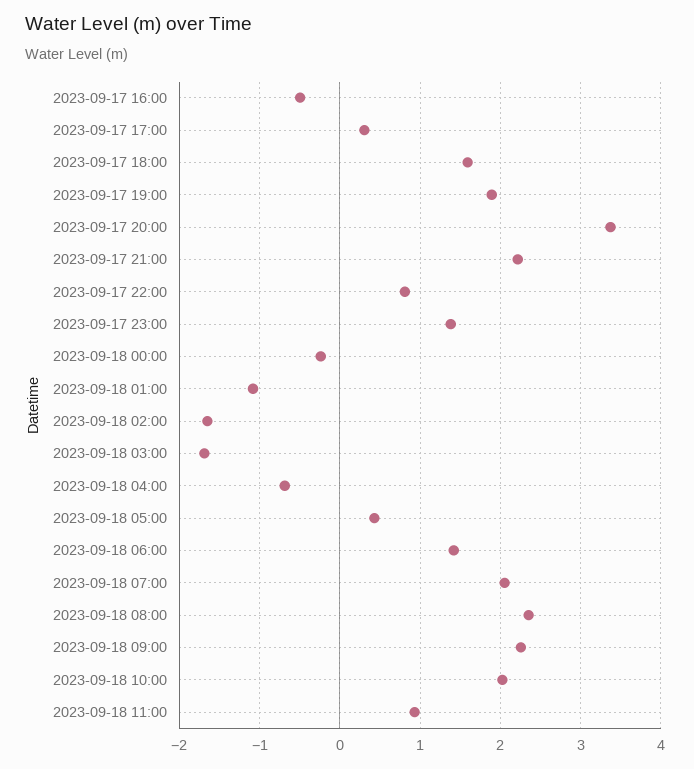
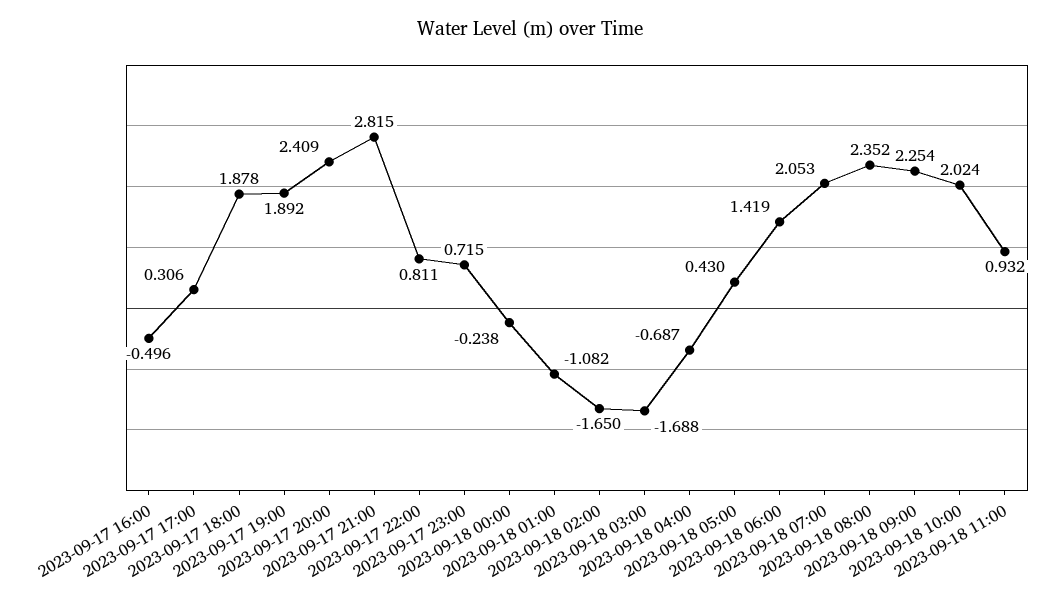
  {
    "2023-09-17 16:00": -0.496,
    "2023-09-17 17:00": 0.306,
-   "2023-09-17 18:00": 1.6,
+   "2023-09-17 18:00": 1.878,
    "2023-09-17 19:00": 1.892,
-   "2023-09-17 20:00": 3.4,
+   "2023-09-17 20:00": 2.409,
-   "2023-09-17 21:00": 2.2,
+   "2023-09-17 21:00": 2.815,
    "2023-09-17 22:00": 0.811,
-   "2023-09-17 23:00": 1.4,
+   "2023-09-17 23:00": 0.715,
    "2023-09-18 00:00": -0.238,
    "2023-09-18 01:00": -1.082,
    "2023-09-18 02:00": -1.65,
    "2023-09-18 03:00": -1.688,
    "2023-09-18 04:00": -0.687,
    "2023-09-18 05:00": 0.43,
    "2023-09-18 06:00": 1.419,
    "2023-09-18 07:00": 2.053,
    "2023-09-18 08:00": 2.352,
    "2023-09-18 09:00": 2.254,
    "2023-09-18 10:00": 2.024,
    "2023-09-18 11:00": 0.932
  }

